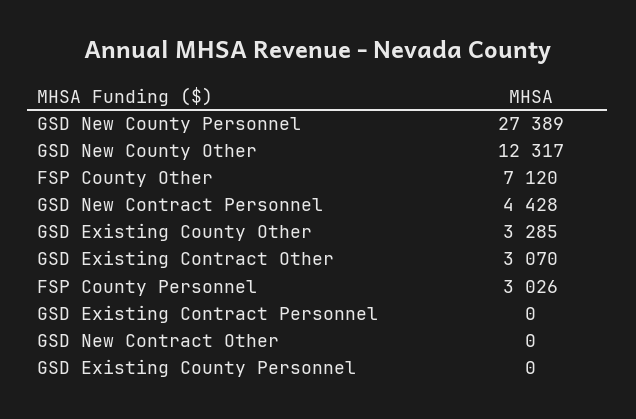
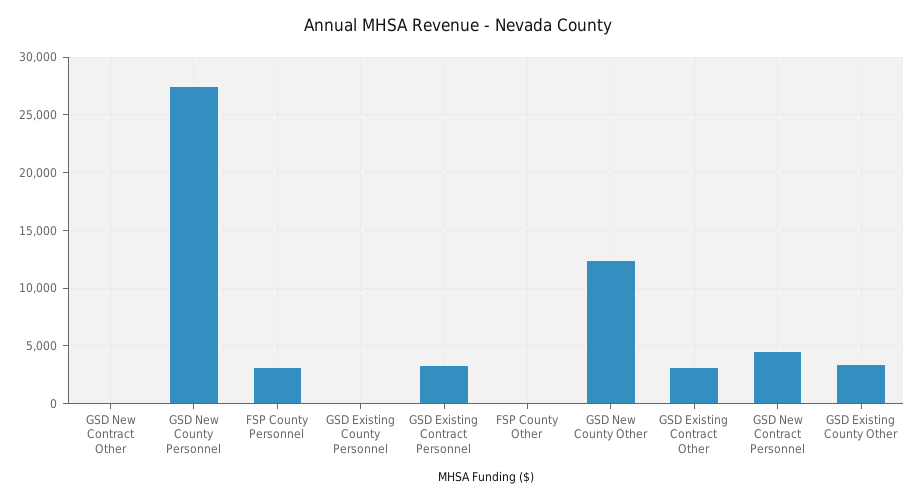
  {
    "GSD New County Personnel": 27389,
    "GSD New County Other": 12317,
-   "FSP County Other": 7120,
+   "FSP County Other": 0,
    "GSD New Contract Personnel": 4428,
    "GSD Existing County Other": 3285,
    "GSD Existing Contract Other": 3070,
    "FSP County Personnel": 3026,
-   "GSD Existing Contract Personnel": 0,
+   "GSD Existing Contract Personnel": 3000,
    "GSD New Contract Other": 0,
    "GSD Existing County Personnel": 0
  }

